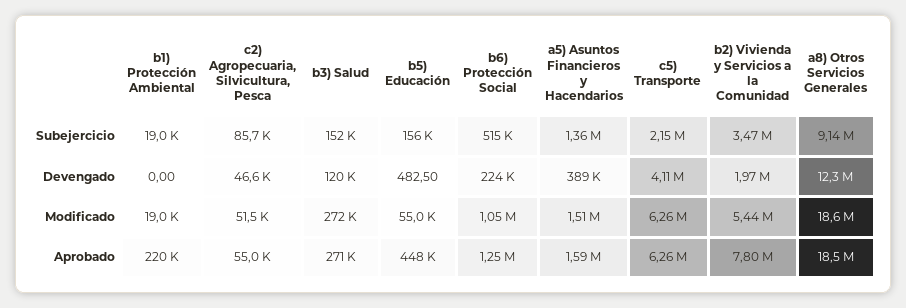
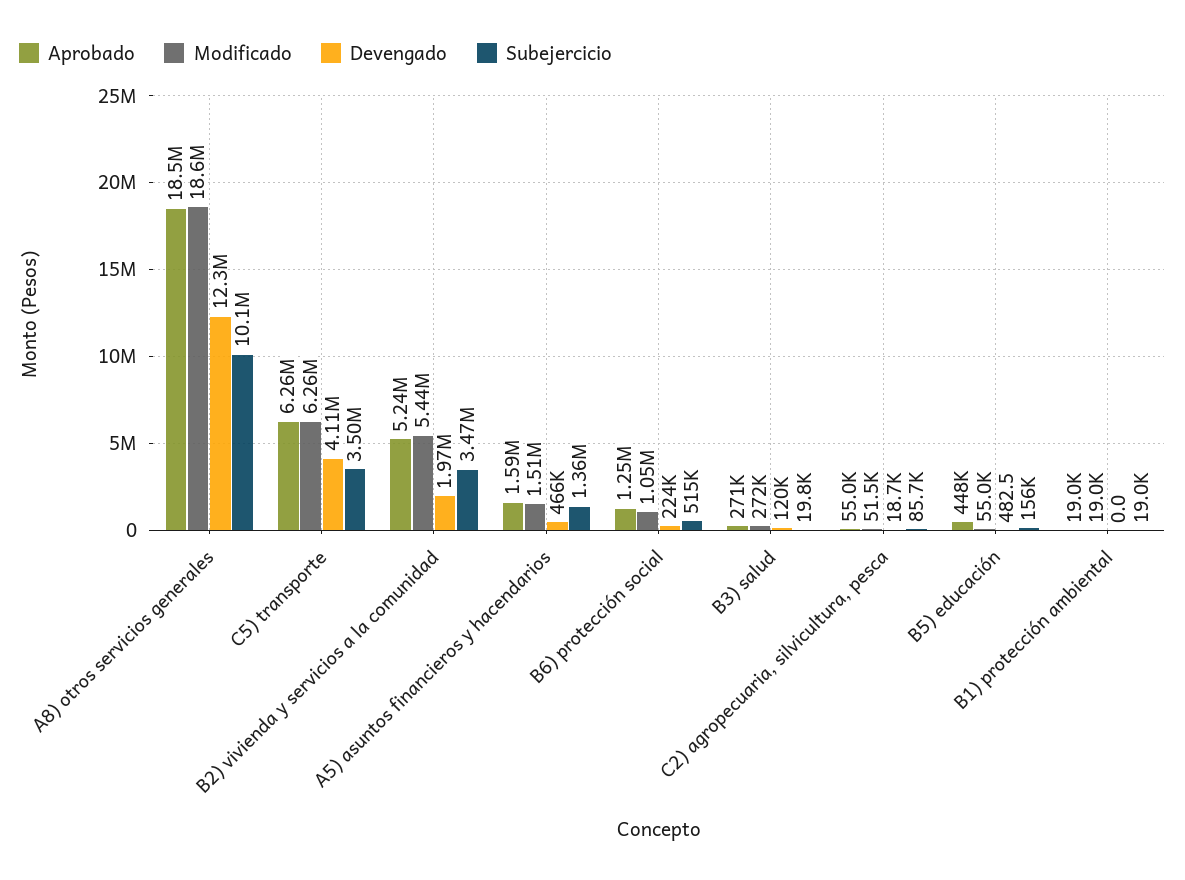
  {
    "Subejercicio": {
      "b1) Protección Ambiental": 19000,
      "c2) Agropecuaria, Silvicultura, Pesca": 85700,
-     "b3) Salud": 152000,
+     "b3) Salud": 19800,
      "b5) Educación": 156000,
      "b6) Protección Social": 515000,
      "a5) Asuntos Financieros y Hacendarios": 1360000,
-     "c5) Transporte": 2150000,
+     "c5) Transporte": 3500000,
      "b2) Vivienda y Servicios a la Comunidad": 3470000,
-     "a8) Otros Servicios Generales": 9140000
+     "a8) Otros Servicios Generales": 10100000
    },
    "Devengado": {
      "b1) Protección Ambiental": 0,
-     "c2) Agropecuaria, Silvicultura, Pesca": 46600,
+     "c2) Agropecuaria, Silvicultura, Pesca": 18700,
      "b3) Salud": 120000,
      "b5) Educación": 482.5,
      "b6) Protección Social": 224000,
-     "a5) Asuntos Financieros y Hacendarios": 389000,
+     "a5) Asuntos Financieros y Hacendarios": 466000,
      "c5) Transporte": 4110000,
      "b2) Vivienda y Servicios a la Comunidad": 1970000,
      "a8) Otros Servicios Generales": 12300000
    },
    "Modificado": {
      "b1) Protección Ambiental": 19000,
      "c2) Agropecuaria, Silvicultura, Pesca": 51500,
      "b3) Salud": 272000,
      "b5) Educación": 55000,
      "b6) Protección Social": 1050000,
      "a5) Asuntos Financieros y Hacendarios": 1510000,
      "c5) Transporte": 6260000,
      "b2) Vivienda y Servicios a la Comunidad": 5440000,
      "a8) Otros Servicios Generales": 18600000
    },
    "Aprobado": {
-     "b1) Protección Ambiental": 220000,
+     "b1) Protección Ambiental": 19000,
      "c2) Agropecuaria, Silvicultura, Pesca": 55000,
      "b3) Salud": 271000,
      "b5) Educación": 448000,
      "b6) Protección Social": 1250000,
      "a5) Asuntos Financieros y Hacendarios": 1590000,
      "c5) Transporte": 6260000,
-     "b2) Vivienda y Servicios a la Comunidad": 7800000,
+     "b2) Vivienda y Servicios a la Comunidad": 5240000,
      "a8) Otros Servicios Generales": 18500000
    }
  }

